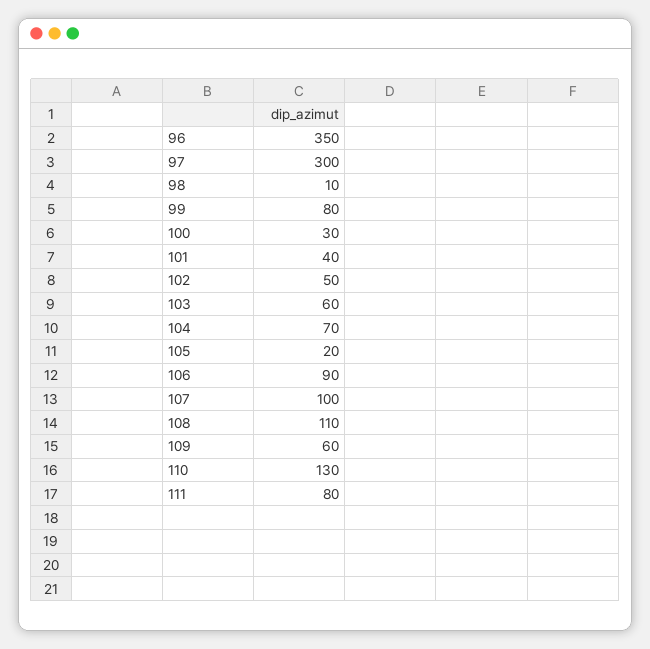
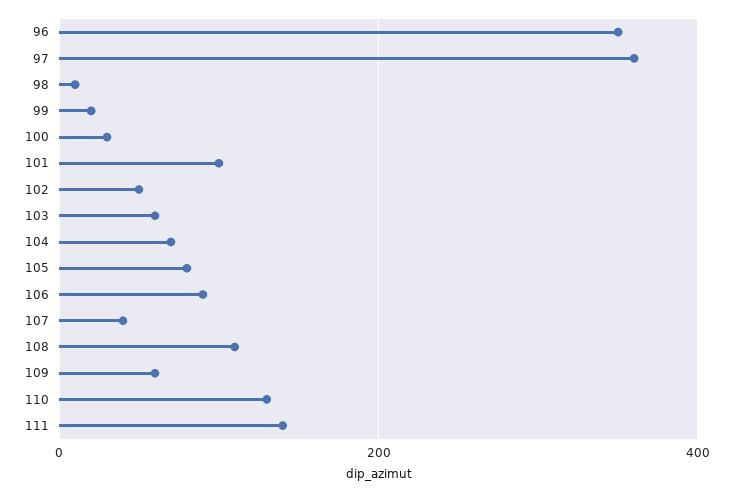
  {
    "96": 350,
-   "97": 300,
+   "97": 360,
    "98": 10,
-   "99": 80,
+   "99": 20,
    "100": 30,
-   "101": 40,
+   "101": 100,
    "102": 50,
    "103": 60,
    "104": 70,
-   "105": 20,
+   "105": 80,
    "106": 90,
-   "107": 100,
+   "107": 40,
    "108": 110,
    "109": 60,
    "110": 130,
-   "111": 80
+   "111": 140
  }

